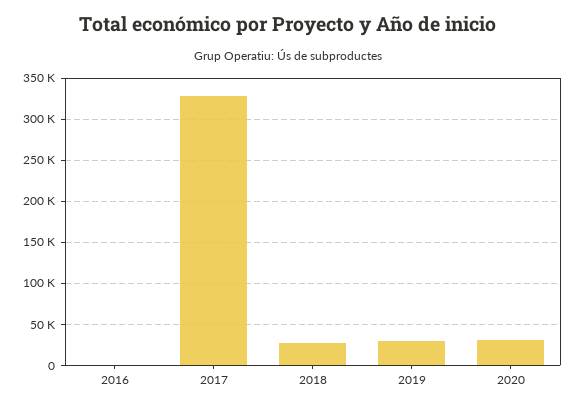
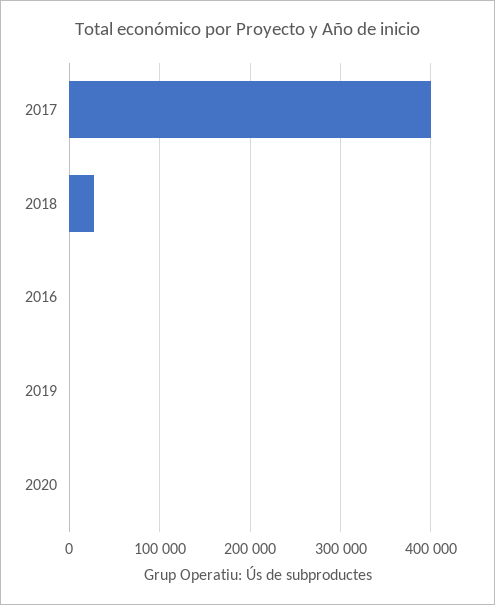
  {
    "2016": 0,
-   "2017": 330000,
+   "2017": 400000,
    "2018": 30000,
-   "2019": 30000,
+   "2019": 0,
-   "2020": 30000
+   "2020": 0
  }

